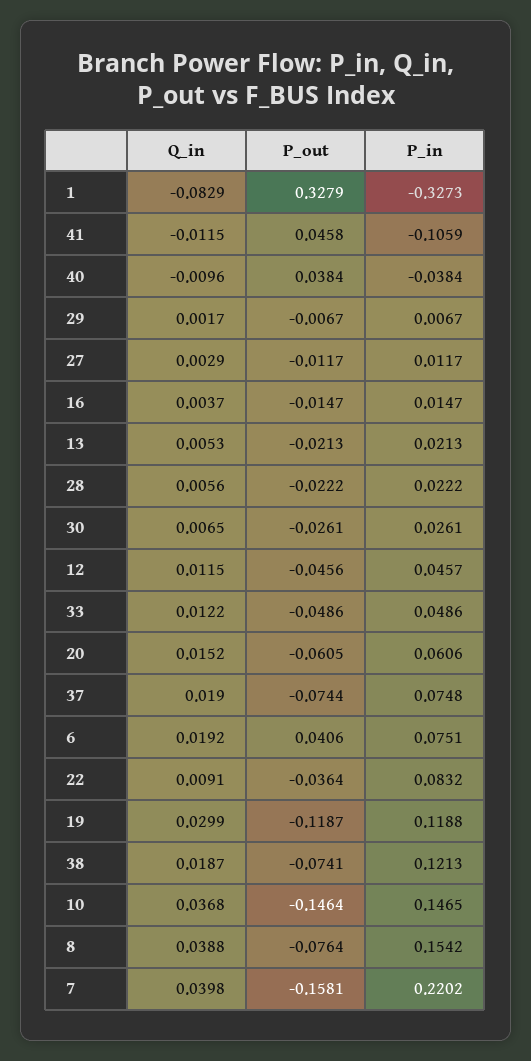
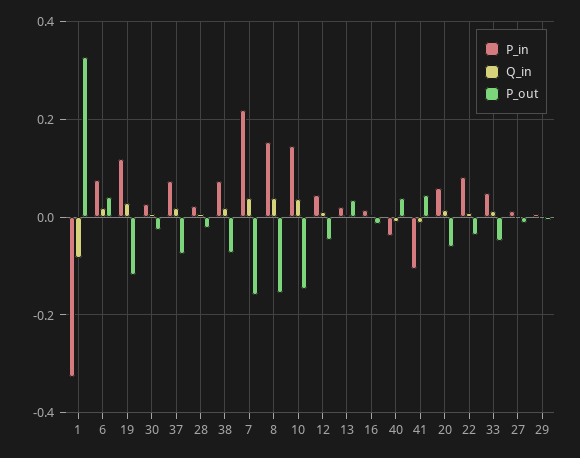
  {
    "Q_in": {
      "1": -0.0829,
      "41": -0.0115,
      "40": -0.0096,
      "29": 0.0017,
      "27": 0.0029,
      "16": 0.0037,
      "13": 0.0053,
      "28": 0.0056,
      "30": 0.0065,
      "12": 0.0115,
      "33": 0.0122,
      "20": 0.0152,
      "37": 0.019,
      "6": 0.0192,
      "22": 0.0091,
      "19": 0.0299,
      "38": 0.0187,
      "10": 0.0368,
      "8": 0.0388,
      "7": 0.0398
    },
    "P_out": {
      "1": 0.3279,
      "41": 0.0458,
      "40": 0.0384,
      "29": -0.0067,
      "27": -0.0117,
      "16": -0.0147,
-     "13": -0.0213,
+     "13": 0.04,
      "28": -0.0222,
      "30": -0.0261,
      "12": -0.0456,
      "33": -0.0486,
      "20": -0.0605,
      "37": -0.0744,
      "6": 0.0406,
      "22": -0.0364,
      "19": -0.1187,
      "38": -0.0741,
      "10": -0.1464,
-     "8": -0.0764,
+     "8": -0.16,
      "7": -0.1581
    },
    "P_in": {
      "1": -0.3273,
      "41": -0.1059,
      "40": -0.0384,
      "29": 0.0067,
      "27": 0.0117,
      "16": 0.0147,
      "13": 0.0213,
      "28": 0.0222,
      "30": 0.0261,
      "12": 0.0457,
      "33": 0.0486,
      "20": 0.0606,
      "37": 0.0748,
      "6": 0.0751,
      "22": 0.0832,
      "19": 0.1188,
-     "38": 0.1213,
+     "38": 0.08,
      "10": 0.1465,
      "8": 0.1542,
      "7": 0.2202
    }
  }

